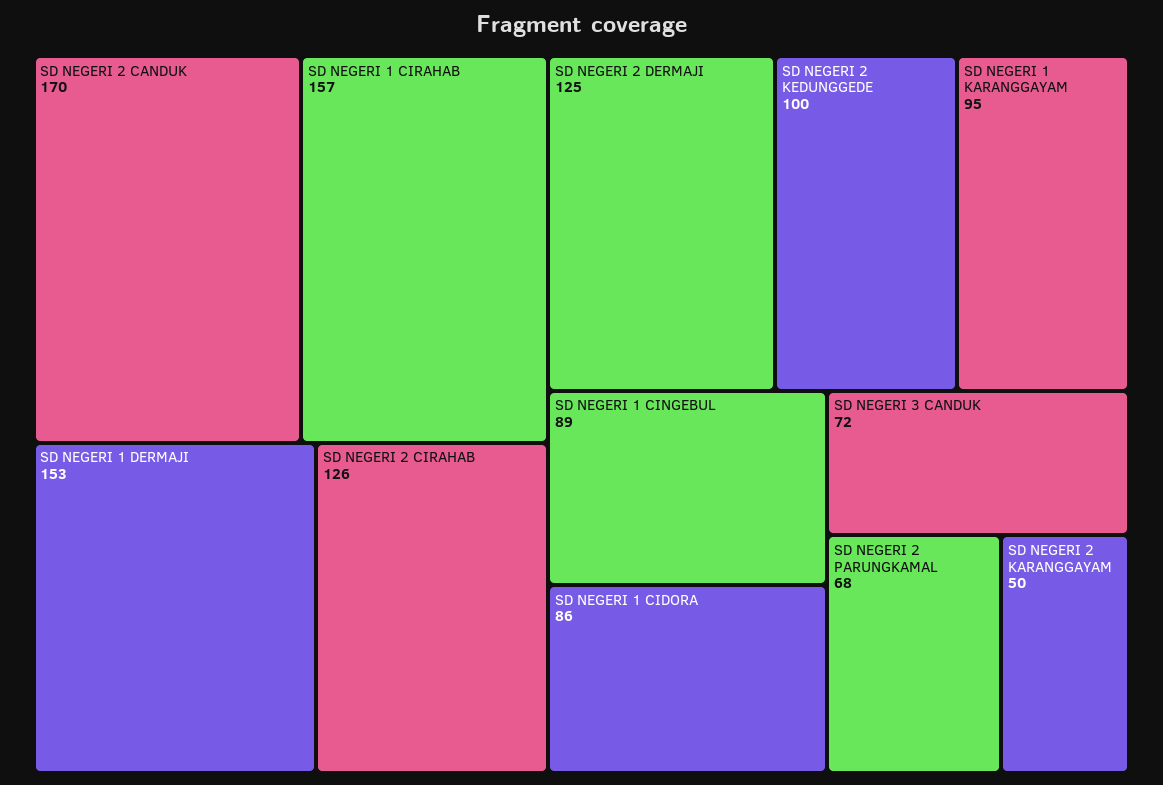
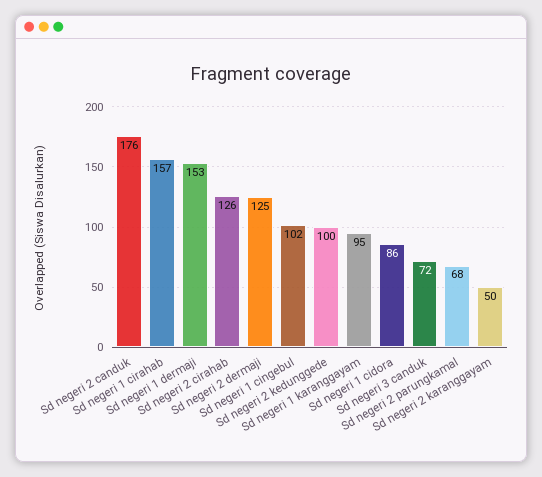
  {
-   "SD NEGERI 2 CANDUK": 170,
+   "SD NEGERI 2 CANDUK": 176,
    "SD NEGERI 1 CIRAHAB": 157,
    "SD NEGERI 1 DERMAJI": 153,
    "SD NEGERI 2 CIRAHAB": 126,
    "SD NEGERI 2 DERMAJI": 125,
    "SD NEGERI 2 KEDUNGGEDE": 100,
    "SD NEGERI 1 KARANGGAYAM": 95,
-   "SD NEGERI 1 CINGEBUL": 89,
+   "SD NEGERI 1 CINGEBUL": 102,
    "SD NEGERI 1 CIDORA": 86,
    "SD NEGERI 3 CANDUK": 72,
    "SD NEGERI 2 PARUNGKAMAL": 68,
    "SD NEGERI 2 KARANGGAYAM": 50
  }

